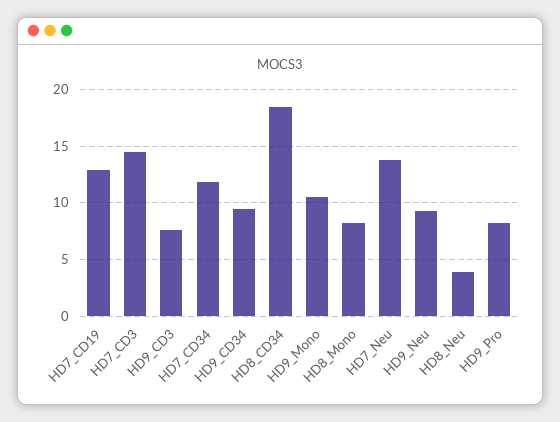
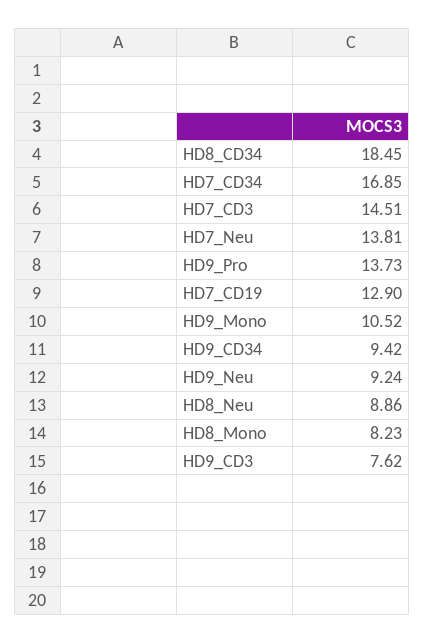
  {
    "HD7_CD19": 12.9,
    "HD7_CD3": 14.51,
    "HD9_CD3": 7.62,
-   "HD7_CD34": 12,
+   "HD7_CD34": 16.85,
    "HD9_CD34": 9.42,
    "HD8_CD34": 18.45,
    "HD9_Mono": 10.52,
    "HD8_Mono": 8.23,
    "HD7_Neu": 13.81,
    "HD9_Neu": 9.24,
-   "HD8_Neu": 4,
+   "HD8_Neu": 8.86,
-   "HD9_Pro": 8
+   "HD9_Pro": 13.73
  }

